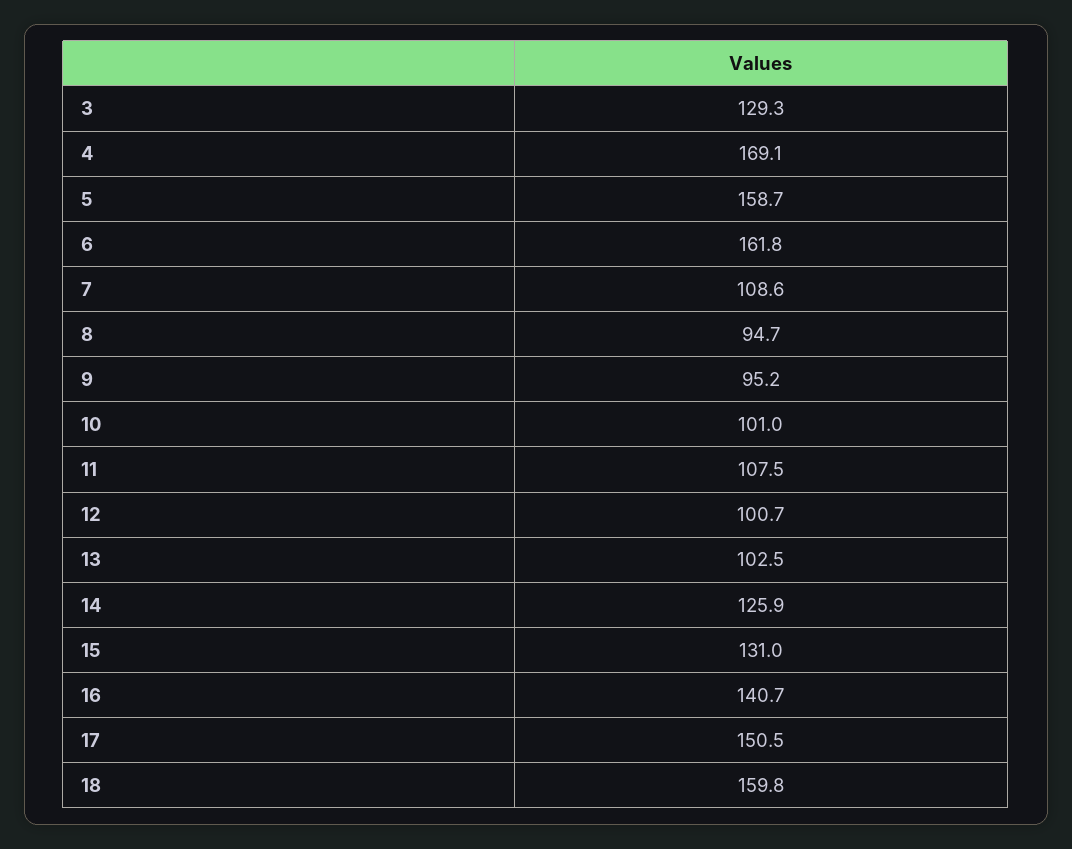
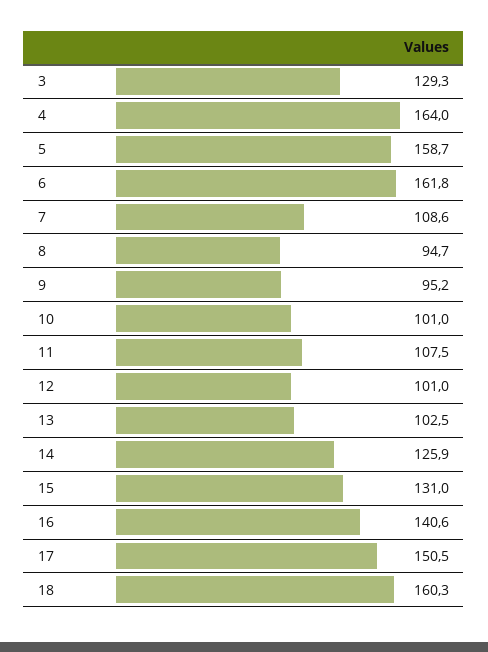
  {
    "3": 129.3,
-   "4": 169.1,
+   "4": 164,
    "5": 158.7,
    "6": 161.8,
    "7": 108.6,
    "8": 94.7,
    "9": 95.2,
    "10": 101,
    "11": 107.5,
-   "12": 100.7,
+   "12": 101,
    "13": 102.5,
    "14": 125.9,
    "15": 131,
-   "16": 140.7,
+   "16": 140.6,
    "17": 150.5,
-   "18": 159.8
+   "18": 160.3
  }

